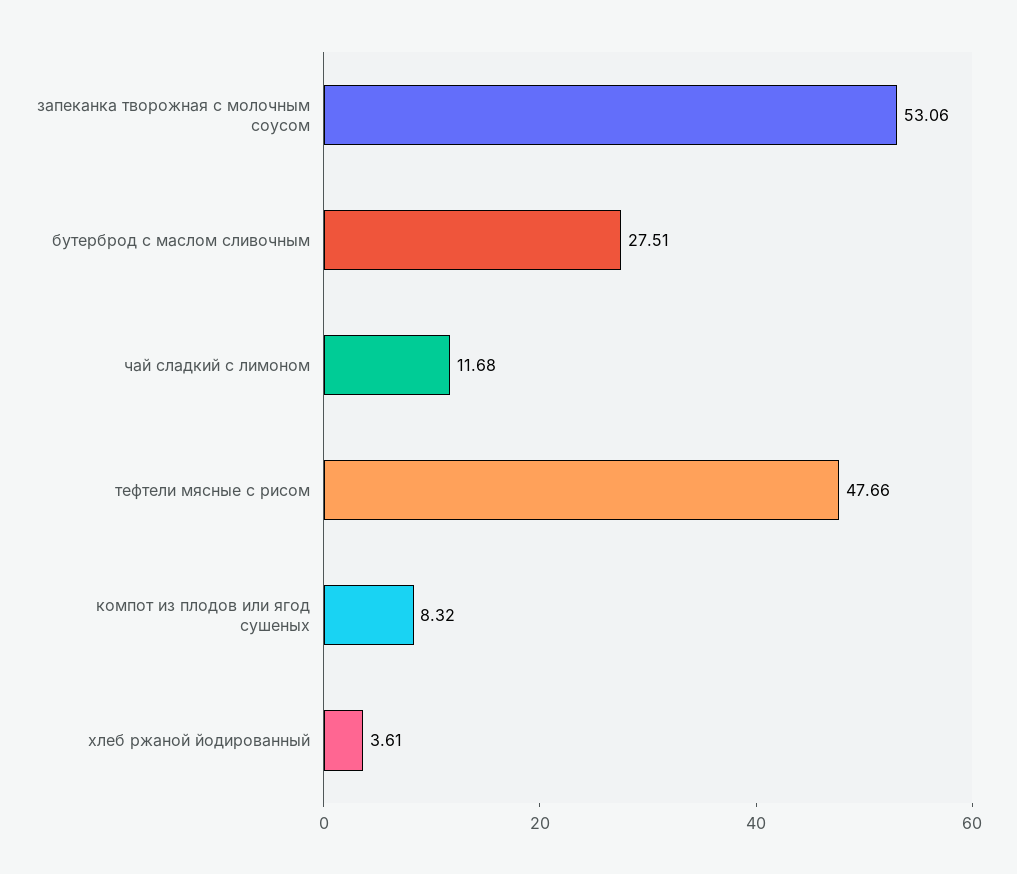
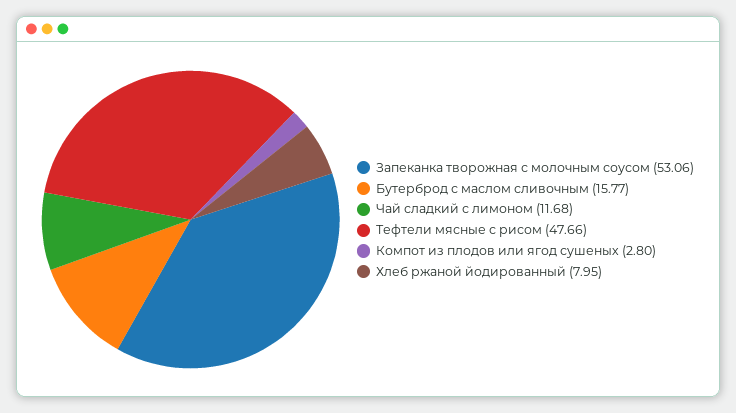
  {
    "запеканка творожная с молочным соусом": 53.06,
-   "бутерброд с маслом сливочным": 27.51,
+   "бутерброд с маслом сливочным": 15.77,
    "чай сладкий с лимоном": 11.68,
    "тефтели мясные с рисом": 47.66,
-   "компот из плодов или ягод сушеных": 8.32,
+   "компот из плодов или ягод сушеных": 2.8,
-   "хлеб ржаной йодированный": 3.61
+   "хлеб ржаной йодированный": 7.95
  }

